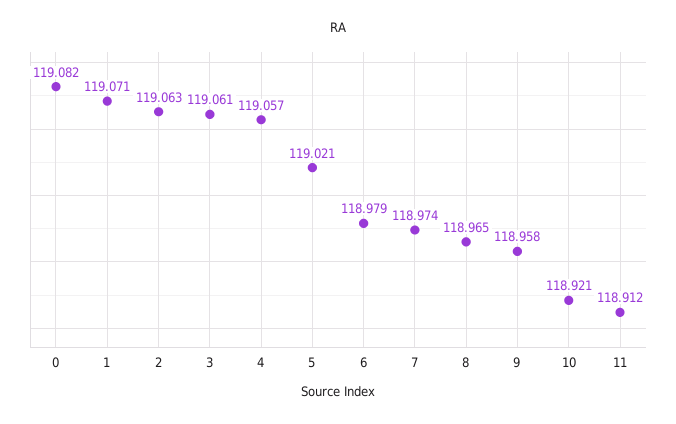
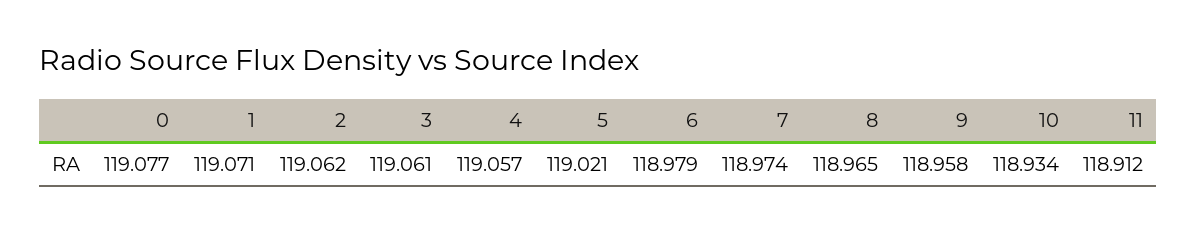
  {
-   "0": 119.082,
+   "0": 119.077,
    "1": 119.071,
-   "2": 119.063,
+   "2": 119.062,
    "3": 119.061,
    "4": 119.057,
    "5": 119.021,
    "6": 118.979,
    "7": 118.974,
    "8": 118.965,
    "9": 118.958,
-   "10": 118.921,
+   "10": 118.934,
    "11": 118.912
  }

